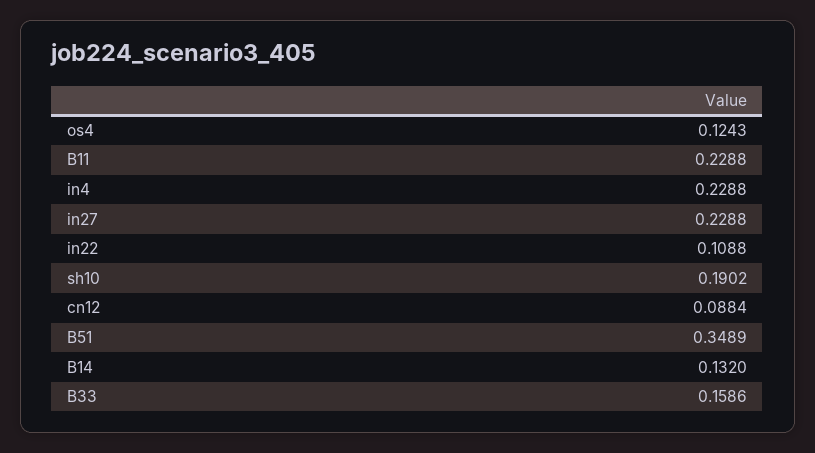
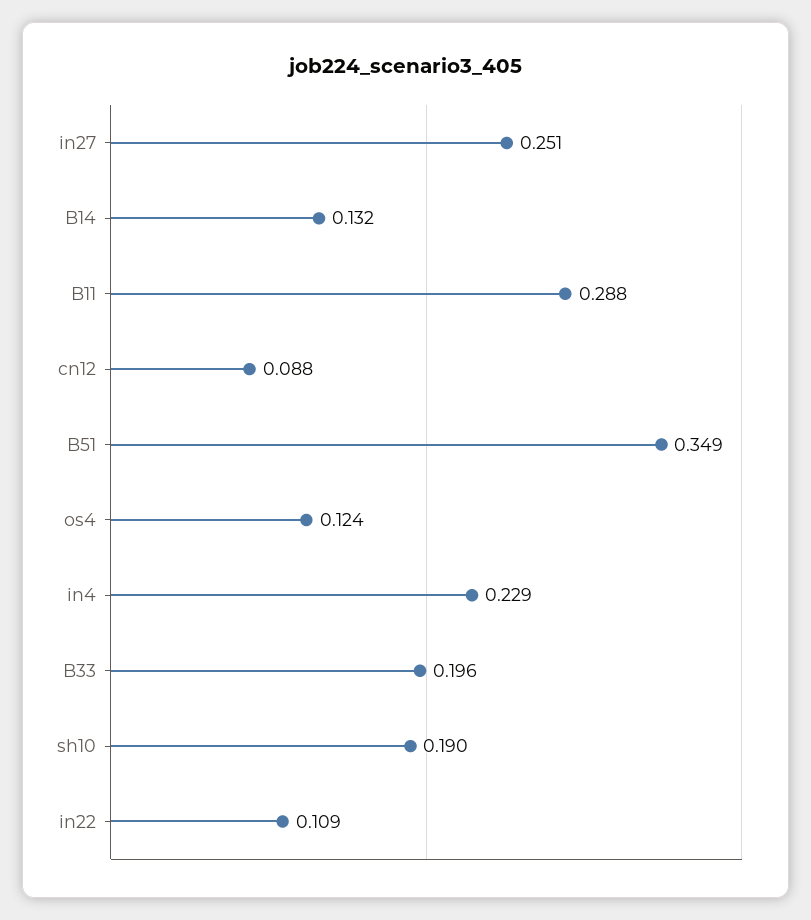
  {
    "os4": 0.1243,
-   "B11": 0.2288,
+   "B11": 0.288,
    "in4": 0.2288,
-   "in27": 0.2288,
+   "in27": 0.251,
    "in22": 0.1088,
    "sh10": 0.1902,
    "cn12": 0.0884,
    "B51": 0.3489,
    "B14": 0.132,
-   "B33": 0.1586
+   "B33": 0.196
  }

